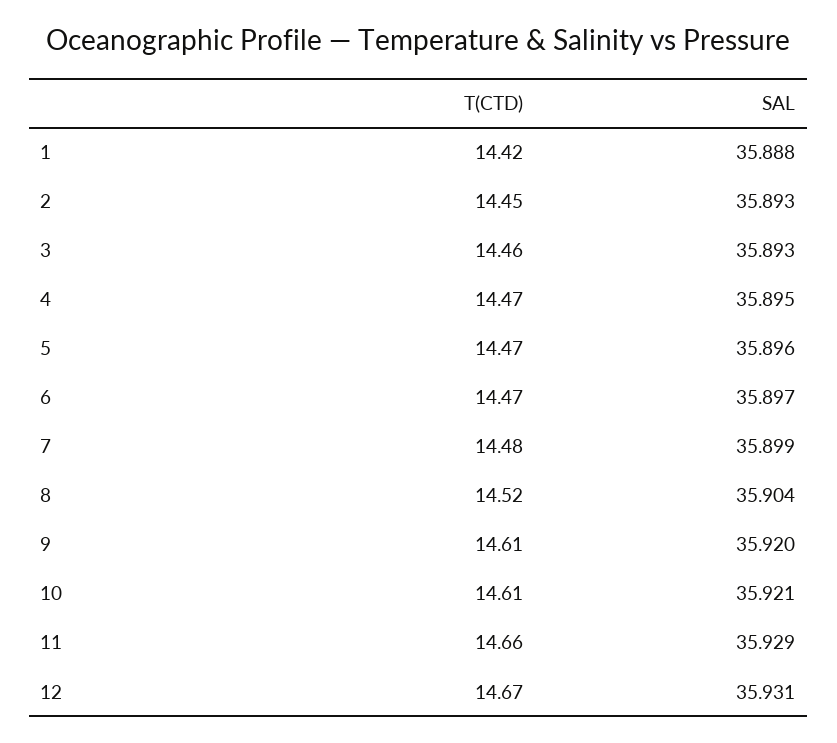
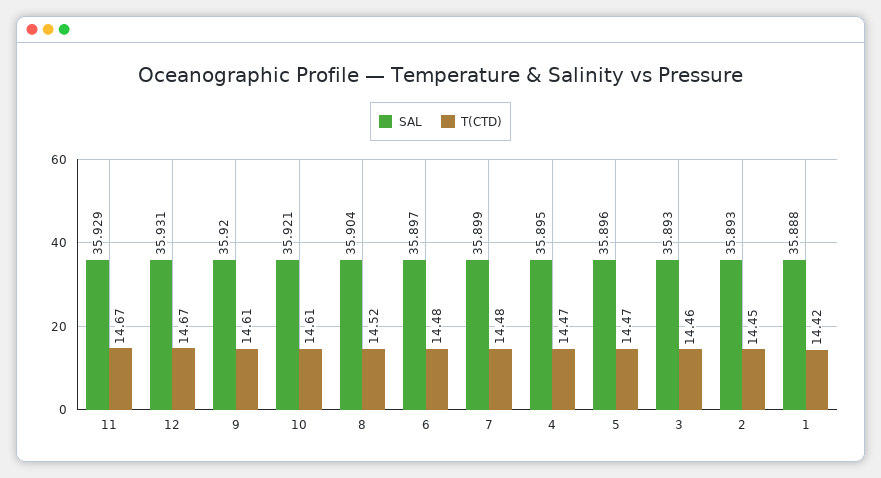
  {
    "T(CTD)": {
      "1": 14.42,
      "2": 14.45,
      "3": 14.46,
      "4": 14.47,
      "5": 14.47,
-     "6": 14.47,
+     "6": 14.48,
      "7": 14.48,
      "8": 14.52,
      "9": 14.61,
      "10": 14.61,
-     "11": 14.66,
+     "11": 14.67,
      "12": 14.67
    },
    "SAL": {
      "1": 35.888,
      "2": 35.893,
      "3": 35.893,
      "4": 35.895,
      "5": 35.896,
      "6": 35.897,
      "7": 35.899,
      "8": 35.904,
      "9": 35.92,
      "10": 35.921,
      "11": 35.929,
      "12": 35.931
    }
  }

